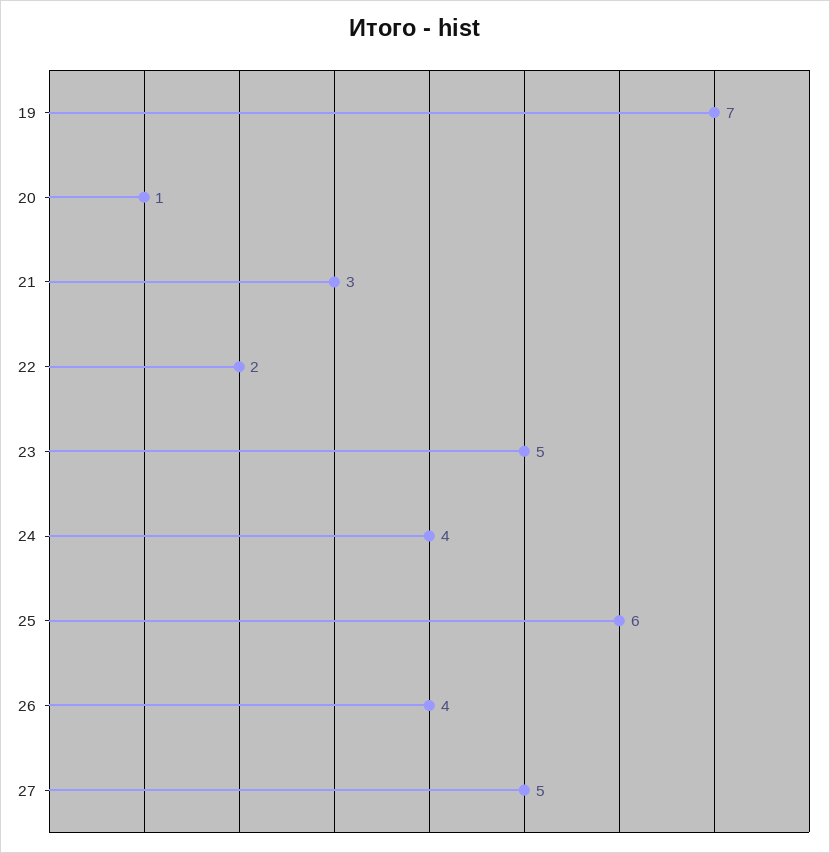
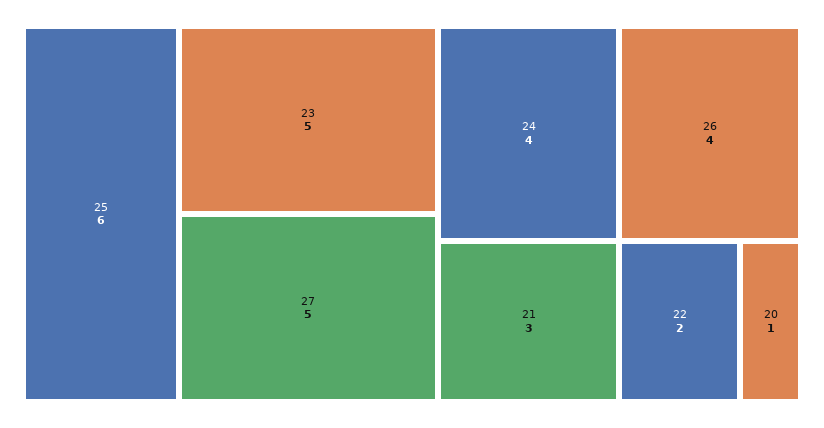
  {
-   "19": 7,
    "20": 1,
    "21": 3,
    "22": 2,
    "23": 5,
    "24": 4,
    "25": 6,
    "26": 4,
    "27": 5
  }

